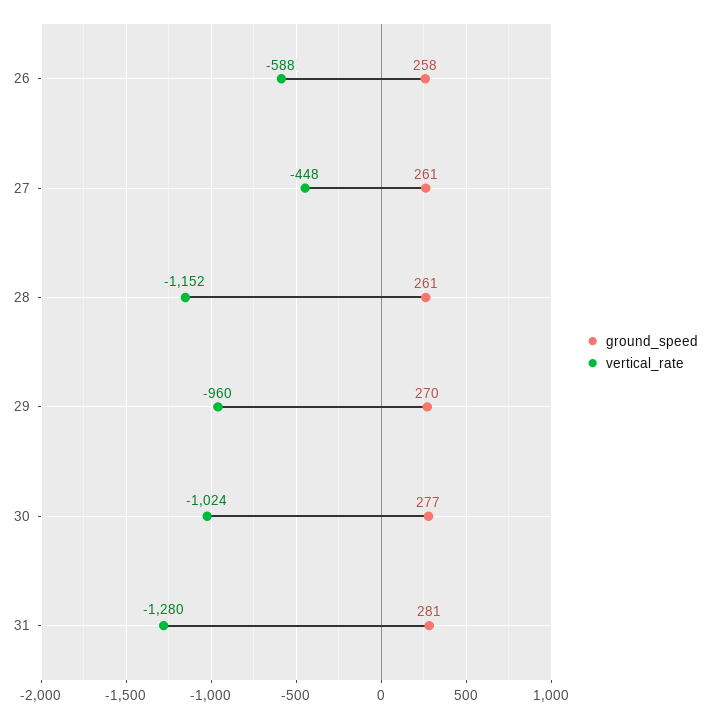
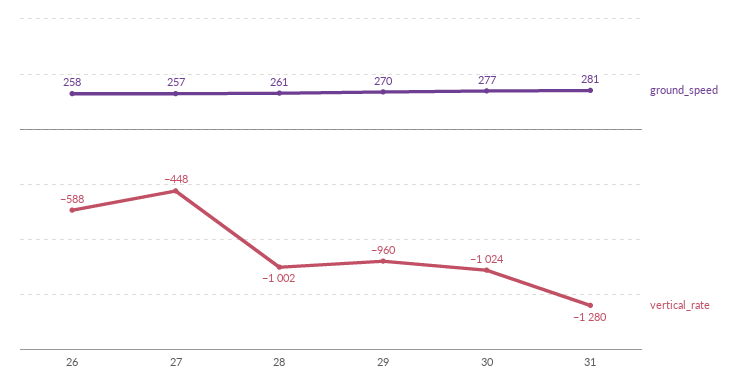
  {
    "ground_speed": {
      "26": 258,
-     "27": 261,
+     "27": 257,
      "28": 261,
      "29": 270,
      "30": 277,
      "31": 281
    },
    "vertical_rate": {
      "26": -588,
      "27": -448,
-     "28": -1152,
+     "28": -1002,
      "29": -960,
      "30": -1024,
      "31": -1280
    }
  }

